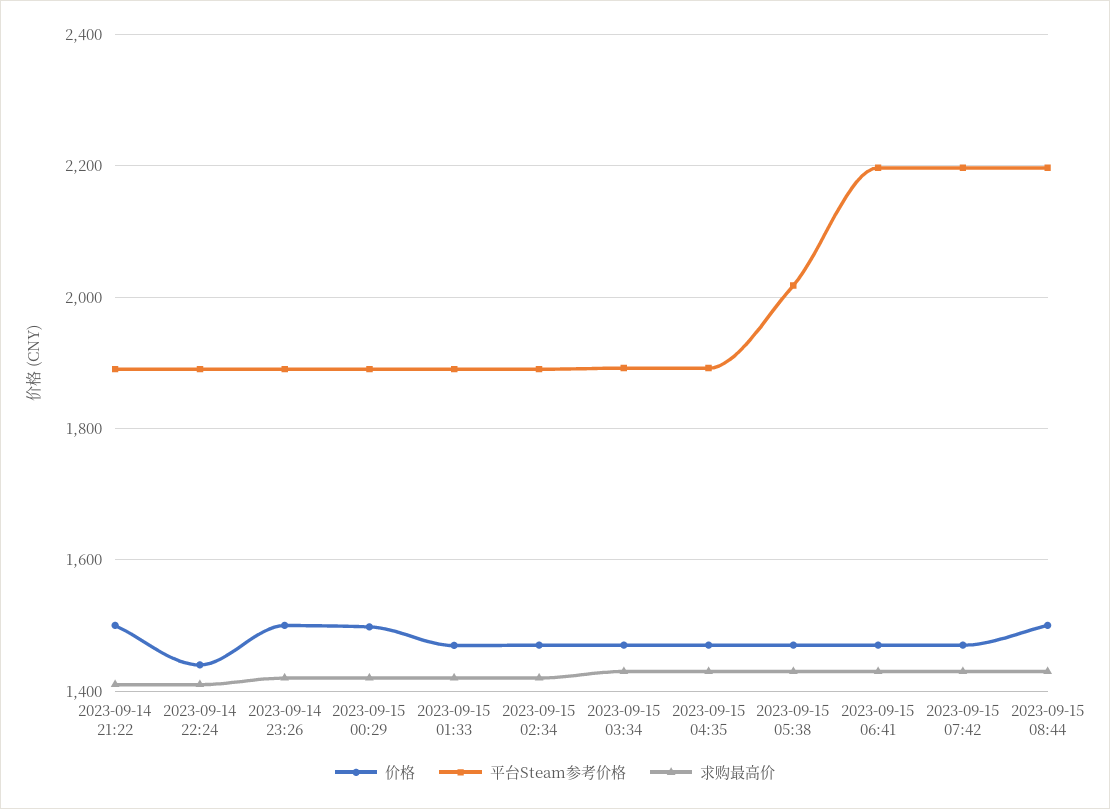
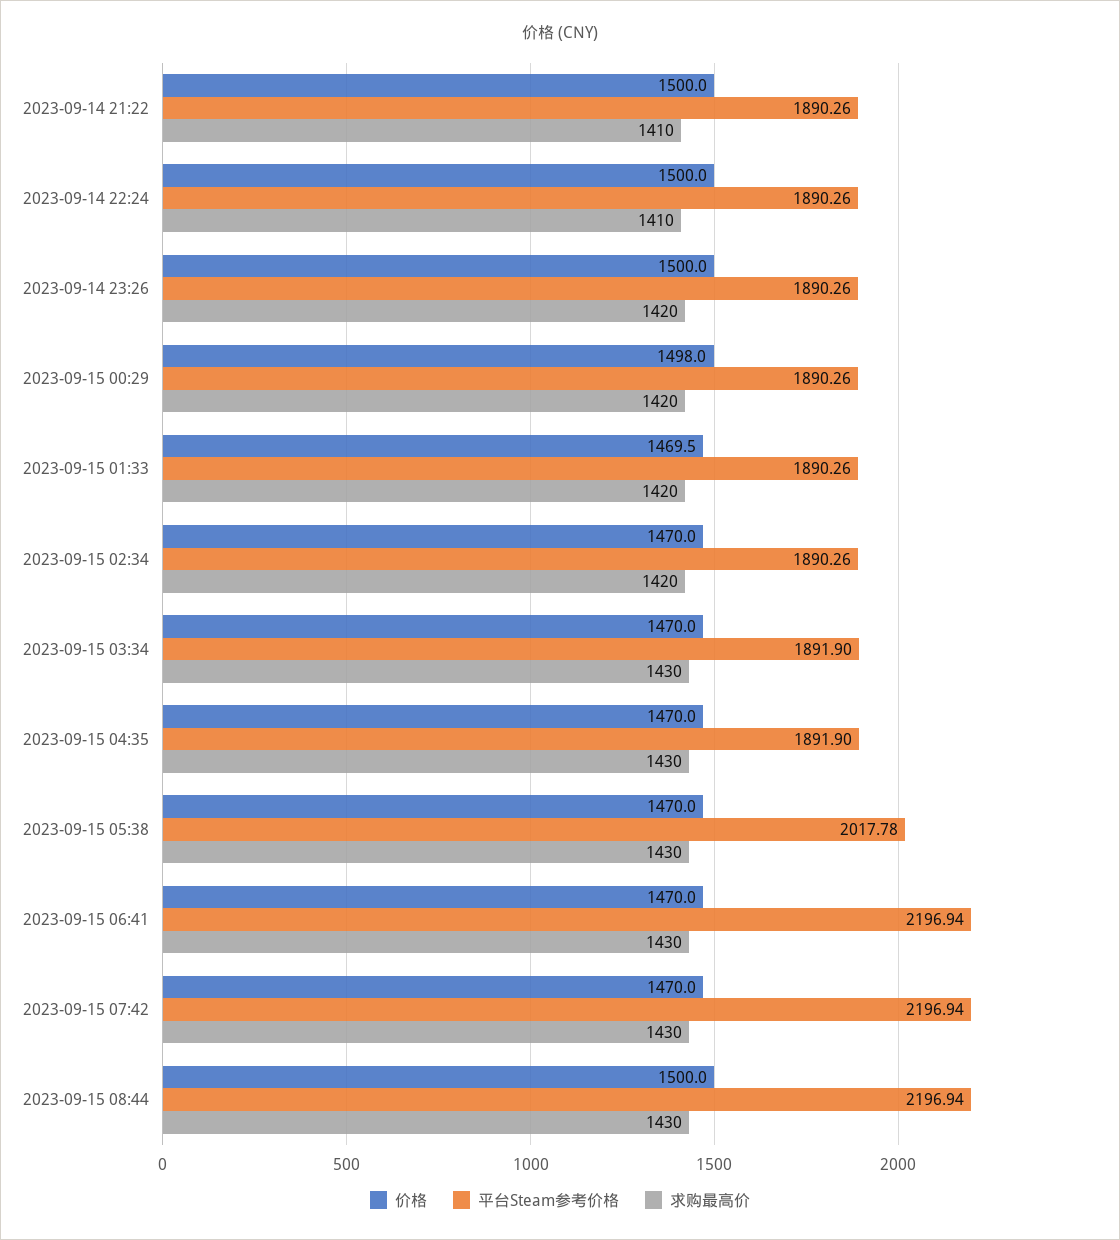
  {
    "价格": {
      "2023-09-14 21:22": 1500,
-     "2023-09-14 22:24": 1440,
+     "2023-09-14 22:24": 1500,
      "2023-09-14 23:26": 1500,
      "2023-09-15 00:29": 1498,
      "2023-09-15 01:33": 1469.5,
      "2023-09-15 02:34": 1470,
      "2023-09-15 03:34": 1470,
      "2023-09-15 04:35": 1470,
      "2023-09-15 05:38": 1470,
      "2023-09-15 06:41": 1470,
      "2023-09-15 07:42": 1470,
      "2023-09-15 08:44": 1500
    },
    "平台Steam参考价格": {
      "2023-09-14 21:22": 1890.26,
      "2023-09-14 22:24": 1890.26,
      "2023-09-14 23:26": 1890.26,
      "2023-09-15 00:29": 1890.26,
      "2023-09-15 01:33": 1890.26,
      "2023-09-15 02:34": 1890.26,
      "2023-09-15 03:34": 1891.9,
      "2023-09-15 04:35": 1891.9,
      "2023-09-15 05:38": 2017.78,
      "2023-09-15 06:41": 2196.94,
      "2023-09-15 07:42": 2196.94,
      "2023-09-15 08:44": 2196.94
    },
    "求购最高价": {
      "2023-09-14 21:22": 1410,
      "2023-09-14 22:24": 1410,
      "2023-09-14 23:26": 1420,
      "2023-09-15 00:29": 1420,
      "2023-09-15 01:33": 1420,
      "2023-09-15 02:34": 1420,
      "2023-09-15 03:34": 1430,
      "2023-09-15 04:35": 1430,
      "2023-09-15 05:38": 1430,
      "2023-09-15 06:41": 1430,
      "2023-09-15 07:42": 1430,
      "2023-09-15 08:44": 1430
    }
  }

